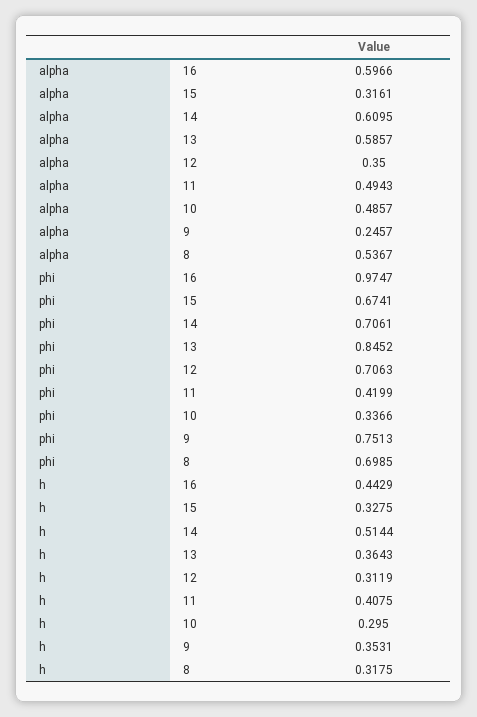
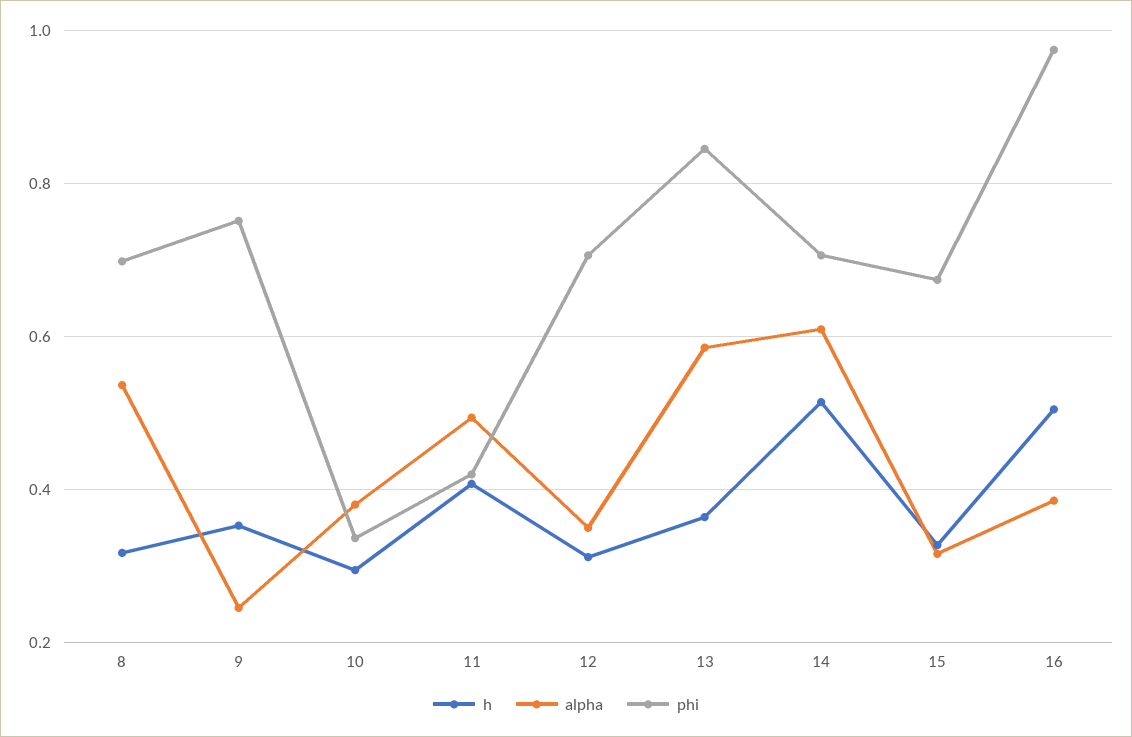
  {
    "alpha": {
-     "16": 0.5966,
+     "16": 0.38,
      "15": 0.3161,
      "14": 0.6095,
      "13": 0.5857,
      "12": 0.35,
      "11": 0.4943,
-     "10": 0.4857,
+     "10": 0.38,
      "9": 0.2457,
      "8": 0.5367
    },
    "phi": {
      "16": 0.9747,
      "15": 0.6741,
      "14": 0.7061,
      "13": 0.8452,
      "12": 0.7063,
      "11": 0.4199,
      "10": 0.3366,
      "9": 0.7513,
      "8": 0.6985
    },
    "h": {
-     "16": 0.4429,
+     "16": 0.5,
      "15": 0.3275,
      "14": 0.5144,
      "13": 0.3643,
      "12": 0.3119,
      "11": 0.4075,
      "10": 0.295,
      "9": 0.3531,
      "8": 0.3175
    }
  }

